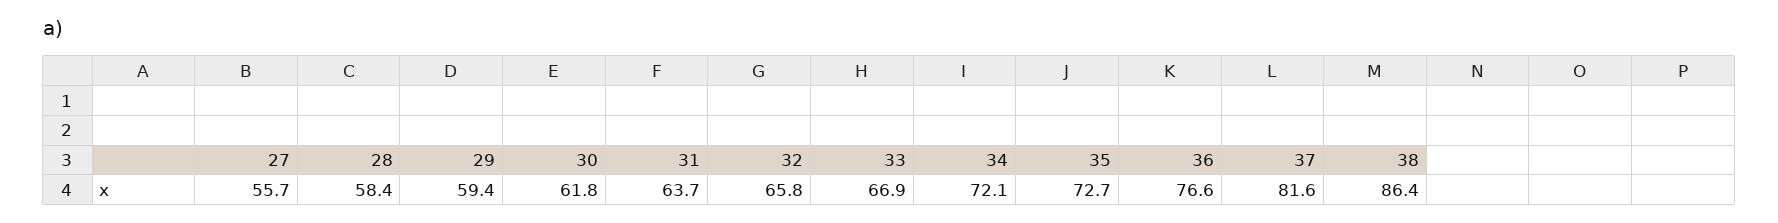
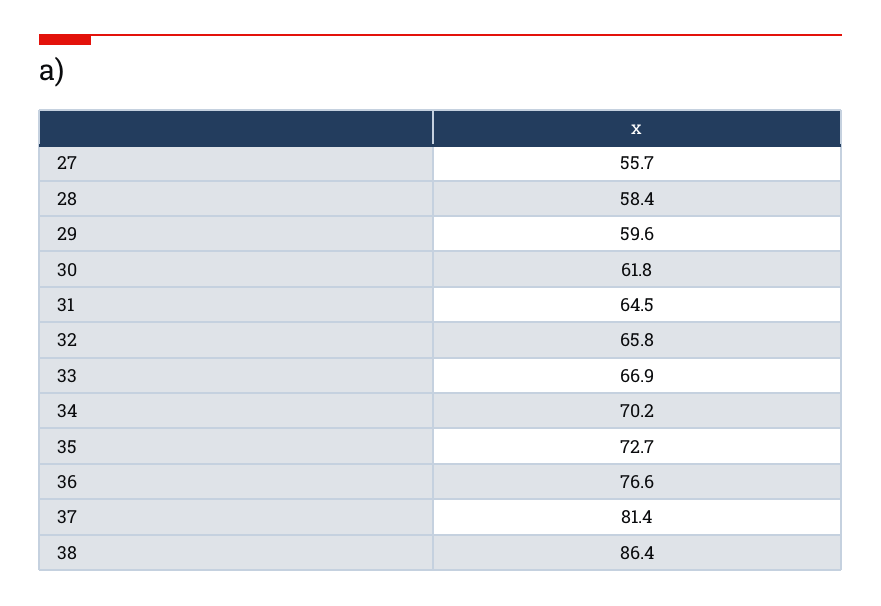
  {
    "27": 55.7,
    "28": 58.4,
-   "29": 59.4,
+   "29": 59.6,
    "30": 61.8,
-   "31": 63.7,
+   "31": 64.5,
    "32": 65.8,
    "33": 66.9,
-   "34": 72.1,
+   "34": 70.2,
    "35": 72.7,
    "36": 76.6,
-   "37": 81.6,
+   "37": 81.4,
    "38": 86.4
  }

